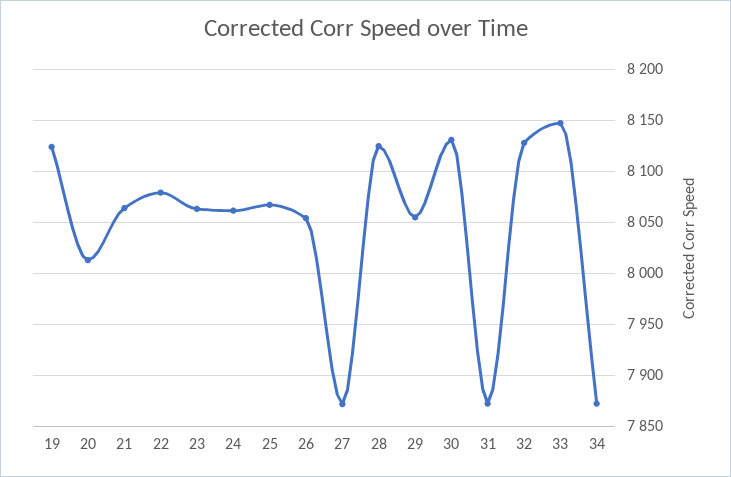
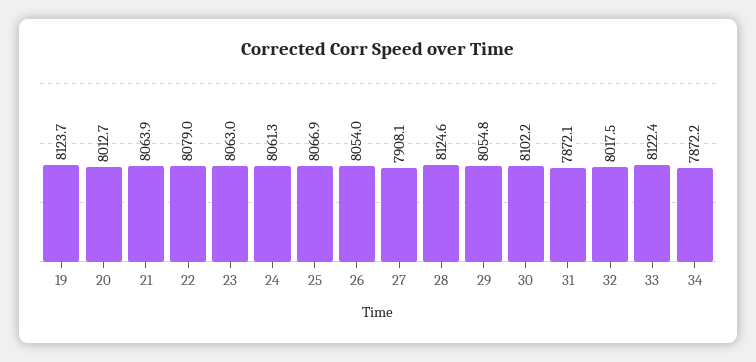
  {
    "19": 8123.7,
    "20": 8012.7,
    "21": 8063.9,
    "22": 8079,
    "23": 8063,
    "24": 8061.3,
    "25": 8066.9,
    "26": 8054,
-   "27": 7870,
+   "27": 7908.1,
    "28": 8124.6,
    "29": 8054.8,
-   "30": 8130,
+   "30": 8102.2,
    "31": 7872.1,
-   "32": 8130,
+   "32": 8017.5,
-   "33": 8150,
+   "33": 8122.4,
    "34": 7872.2
  }

